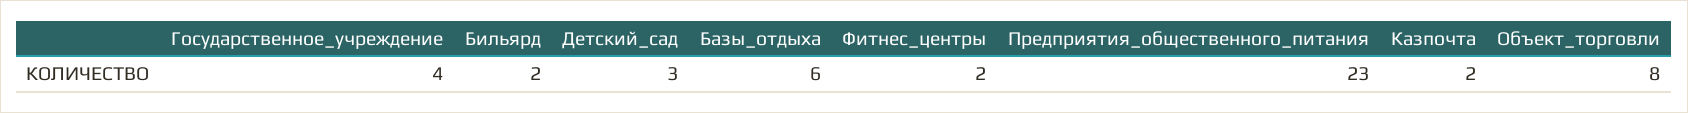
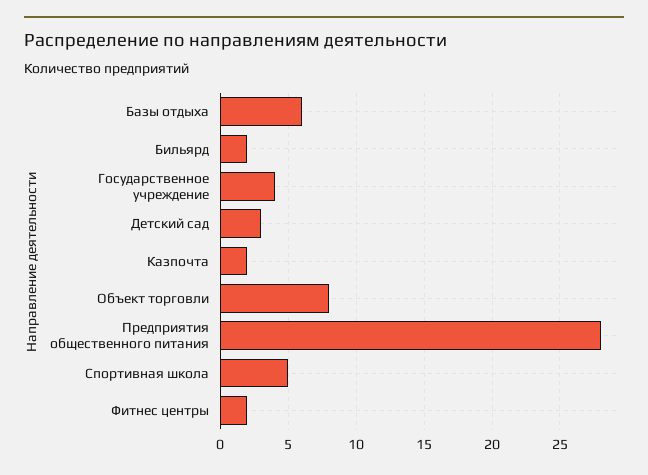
  {
    "Государственное_учреждение": 4,
    "Бильярд": 2,
    "Детский_сад": 3,
    "Базы_отдыха": 6,
    "Фитнес_центры": 2,
-   "Предприятия_общественного_питания": 23,
+   "Предприятия_общественного_питания": 28,
    "Казпочта": 2,
-   "Объект_торговли": 8
+   "Объект_торговли": 8,
+   "Спортивная школа": 5
  }

